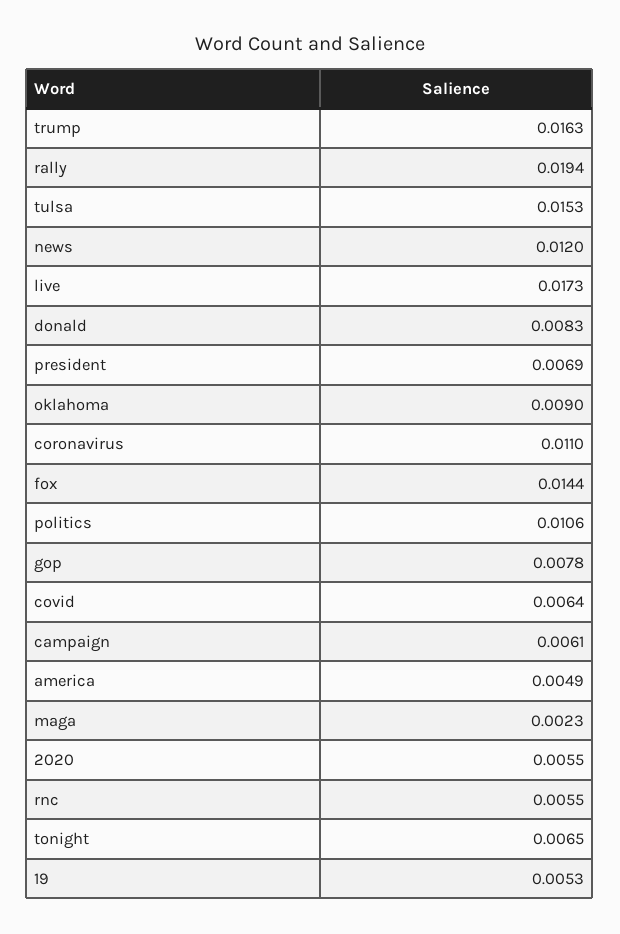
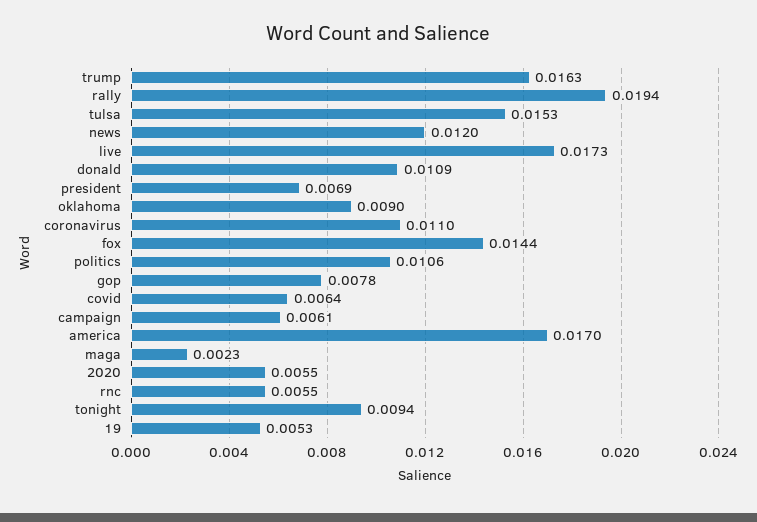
  {
    "trump": 0.0163,
    "rally": 0.0194,
    "tulsa": 0.0153,
    "news": 0.012,
    "live": 0.0173,
-   "donald": 0.0083,
+   "donald": 0.0109,
    "president": 0.0069,
    "oklahoma": 0.009,
    "coronavirus": 0.011,
    "fox": 0.0144,
    "politics": 0.0106,
    "gop": 0.0078,
    "covid": 0.0064,
    "campaign": 0.0061,
-   "america": 0.0049,
+   "america": 0.017,
    "maga": 0.0023,
    "2020": 0.0055,
    "rnc": 0.0055,
-   "tonight": 0.0065,
+   "tonight": 0.0094,
    "19": 0.0053
  }

